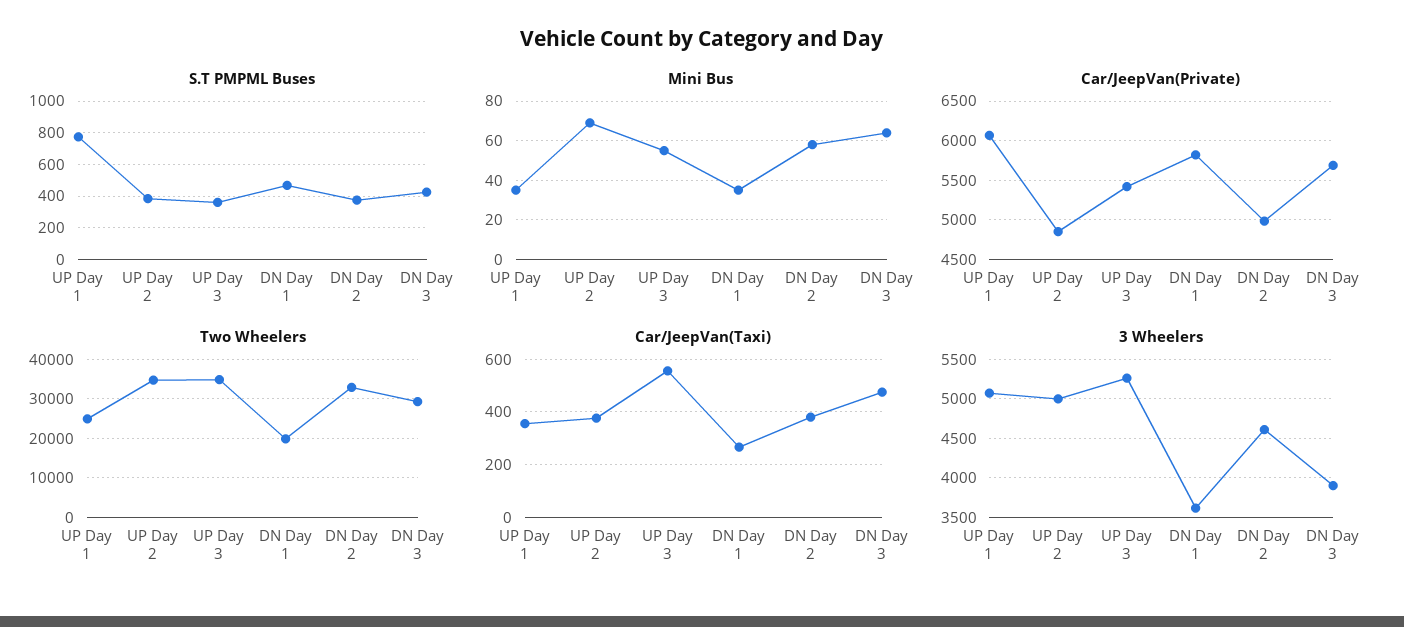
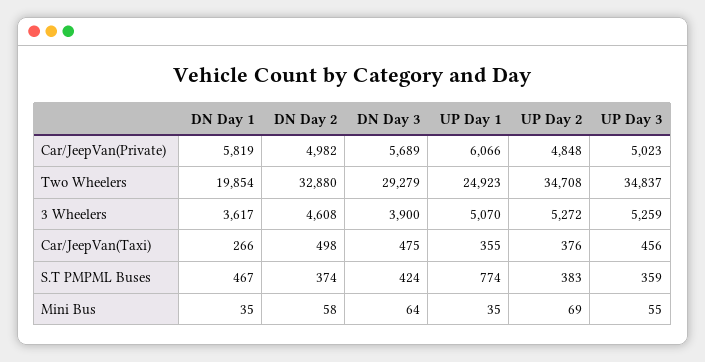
  {
    "S.T PMPML Buses": {
      "UP Day 1": 774,
      "UP Day 2": 383,
      "UP Day 3": 359,
      "DN Day 1": 467,
      "DN Day 2": 374,
      "DN Day 3": 424
    },
    "Mini Bus": {
      "UP Day 1": 35,
      "UP Day 2": 69,
      "UP Day 3": 55,
      "DN Day 1": 35,
      "DN Day 2": 58,
      "DN Day 3": 64
    },
    "Car/JeepVan(Private)": {
      "UP Day 1": 6066,
      "UP Day 2": 4848,
-     "UP Day 3": 5400,
+     "UP Day 3": 5023,
      "DN Day 1": 5819,
      "DN Day 2": 4982,
      "DN Day 3": 5689
    },
    "Two Wheelers": {
      "UP Day 1": 24923,
      "UP Day 2": 34708,
      "UP Day 3": 34837,
      "DN Day 1": 19854,
      "DN Day 2": 32880,
      "DN Day 3": 29279
    },
    "Car/JeepVan(Taxi)": {
      "UP Day 1": 355,
      "UP Day 2": 376,
-     "UP Day 3": 550,
+     "UP Day 3": 456,
      "DN Day 1": 266,
-     "DN Day 2": 375,
+     "DN Day 2": 498,
      "DN Day 3": 475
    },
    "3 Wheelers": {
      "UP Day 1": 5070,
-     "UP Day 2": 5000,
+     "UP Day 2": 5272,
      "UP Day 3": 5259,
      "DN Day 1": 3617,
      "DN Day 2": 4608,
      "DN Day 3": 3900
    }
  }

